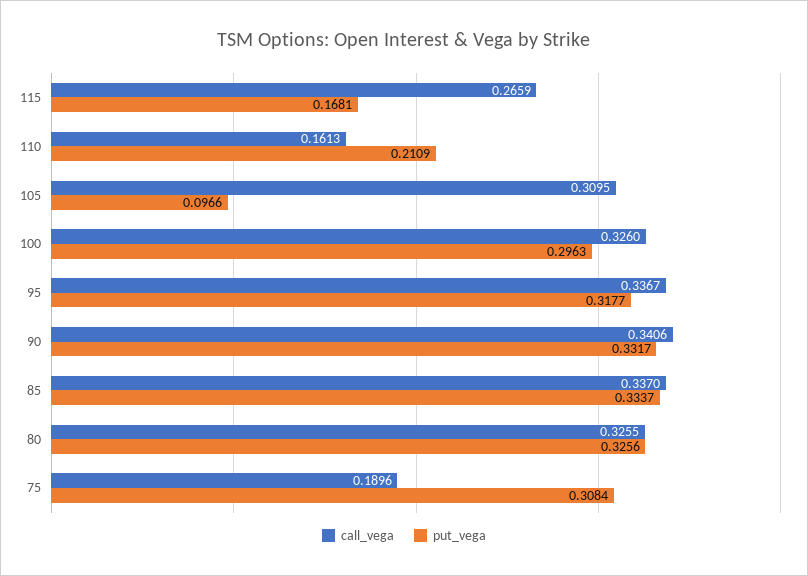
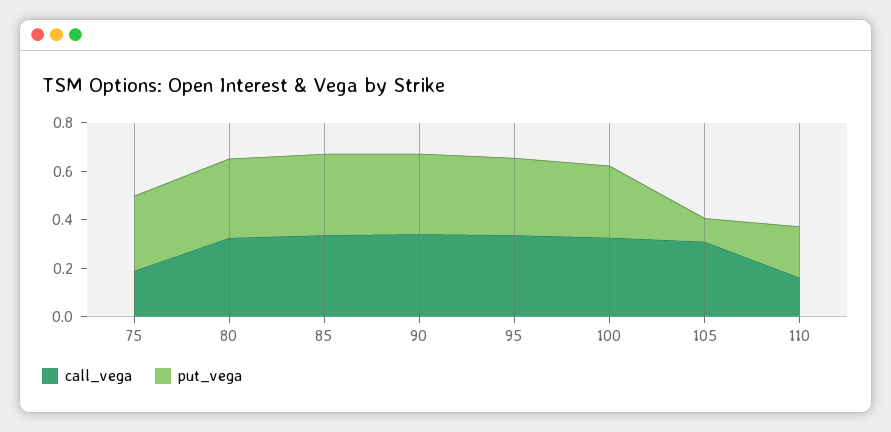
  {
    "call_vega": {
-     "115": 0.2659,
      "110": 0.1613,
      "105": 0.3095,
      "100": 0.326,
      "95": 0.3367,
      "90": 0.3406,
      "85": 0.337,
      "80": 0.3255,
      "75": 0.1896
    },
    "put_vega": {
-     "115": 0.1681,
      "110": 0.2109,
      "105": 0.0966,
      "100": 0.2963,
      "95": 0.3177,
      "90": 0.3317,
      "85": 0.3337,
      "80": 0.3256,
      "75": 0.3084
    }
  }

